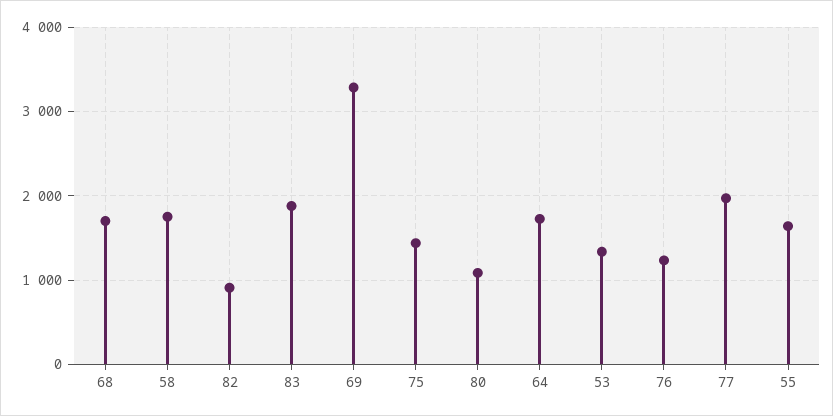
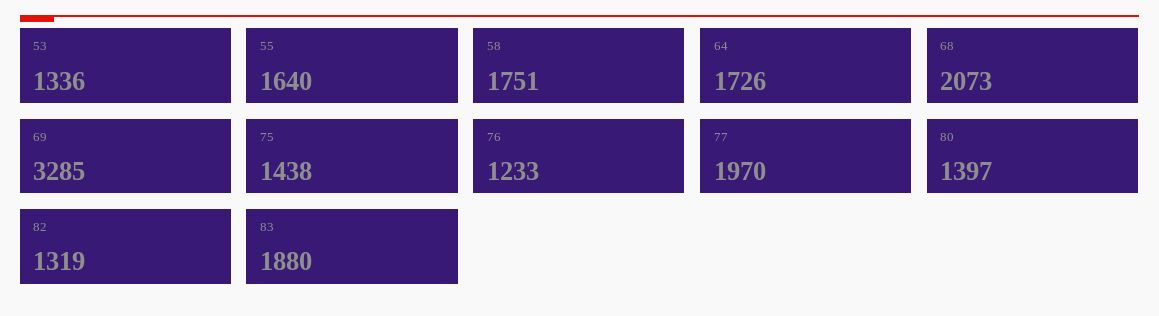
  {
-   "68": 1700,
+   "68": 2073,
    "58": 1751,
-   "82": 900,
+   "82": 1319,
    "83": 1880,
    "69": 3285,
    "75": 1438,
-   "80": 1100,
+   "80": 1397,
    "64": 1726,
    "53": 1336,
    "76": 1233,
    "77": 1970,
    "55": 1640
  }

